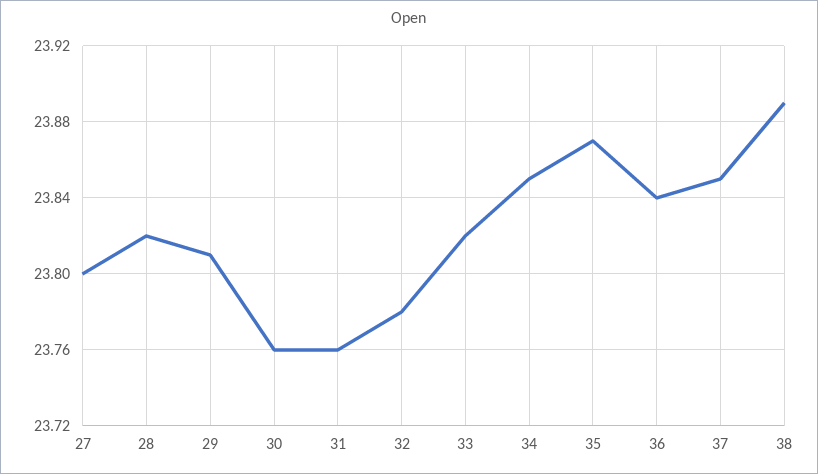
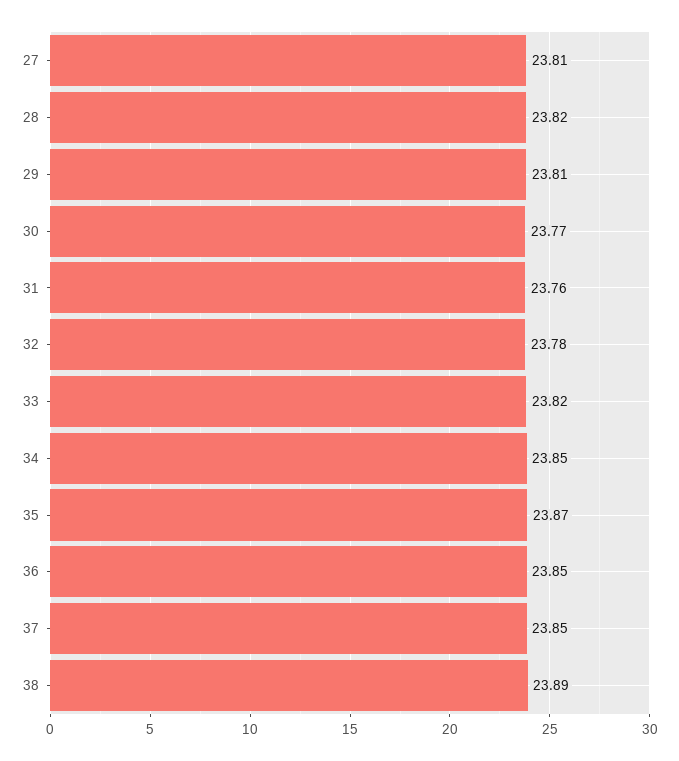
  {
-   "27": 23.8,
+   "27": 23.81,
    "28": 23.82,
    "29": 23.81,
-   "30": 23.76,
+   "30": 23.77,
    "31": 23.76,
    "32": 23.78,
    "33": 23.82,
    "34": 23.85,
    "35": 23.87,
-   "36": 23.84,
+   "36": 23.85,
    "37": 23.85,
    "38": 23.89
  }

